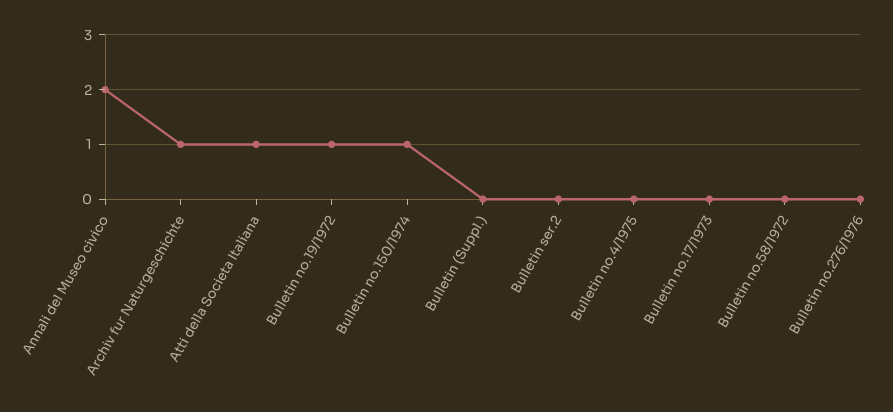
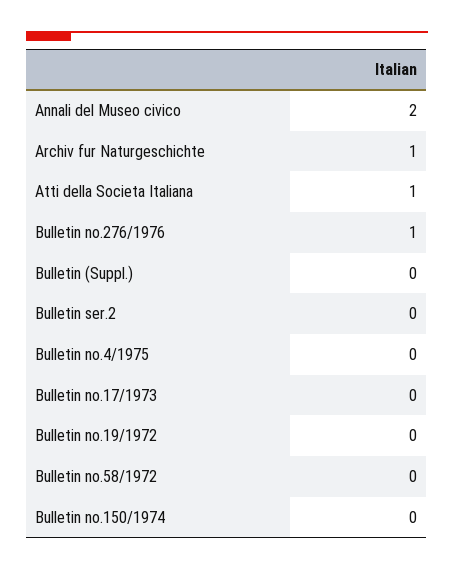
  {
    "Annali del Museo civico": 2,
    "Archiv fur Naturgeschichte": 1,
    "Atti della Societa Italiana": 1,
-   "Bulletin no.19/1972": 1,
+   "Bulletin no.19/1972": 0,
-   "Bulletin no.150/1974": 1,
+   "Bulletin no.150/1974": 0,
    "Bulletin (Suppl.)": 0,
    "Bulletin ser.2": 0,
    "Bulletin no.4/1975": 0,
    "Bulletin no.17/1973": 0,
    "Bulletin no.58/1972": 0,
-   "Bulletin no.276/1976": 0
+   "Bulletin no.276/1976": 1
  }

